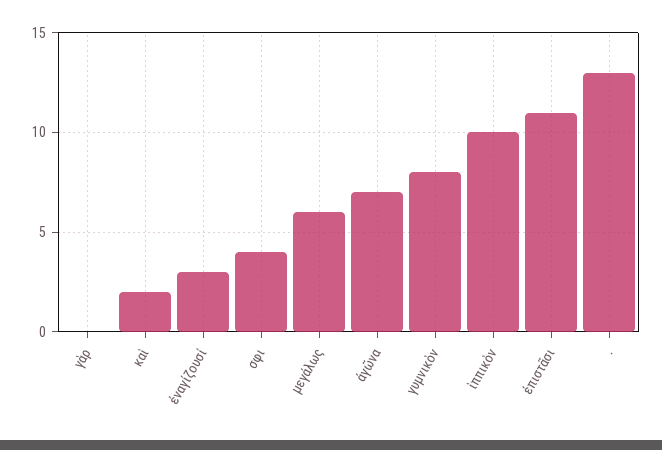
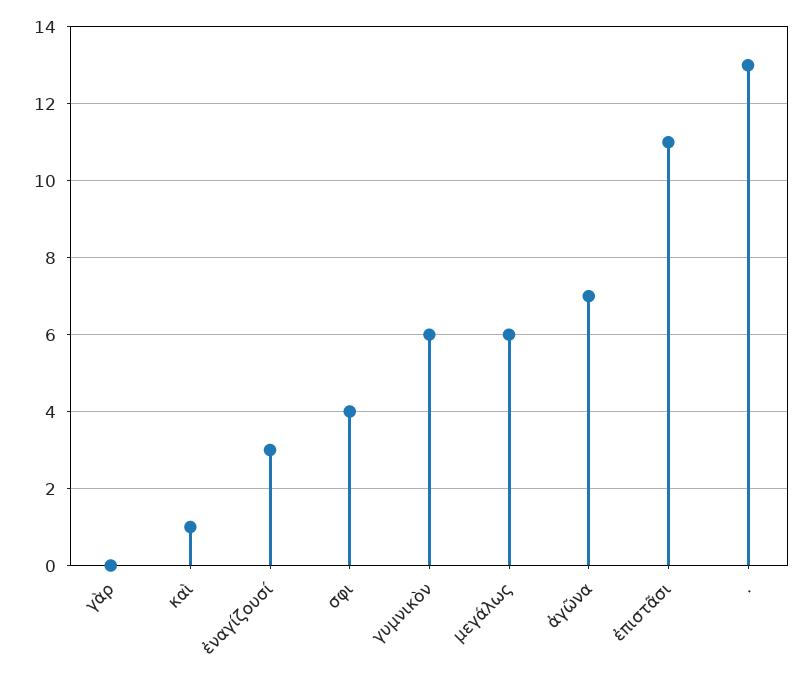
  {
    "γὰρ": 0,
-   "καὶ": 2,
+   "καὶ": 1,
    "ἐναγίζουσί": 3,
    "σφι": 4,
    "μεγάλως": 6,
    "ἀγῶνα": 7,
-   "γυμνικὸν": 8,
+   "γυμνικὸν": 6,
-   "ἱππικὸν": 10,
    "ἐπιστᾶσι": 11,
    ".": 13
  }

